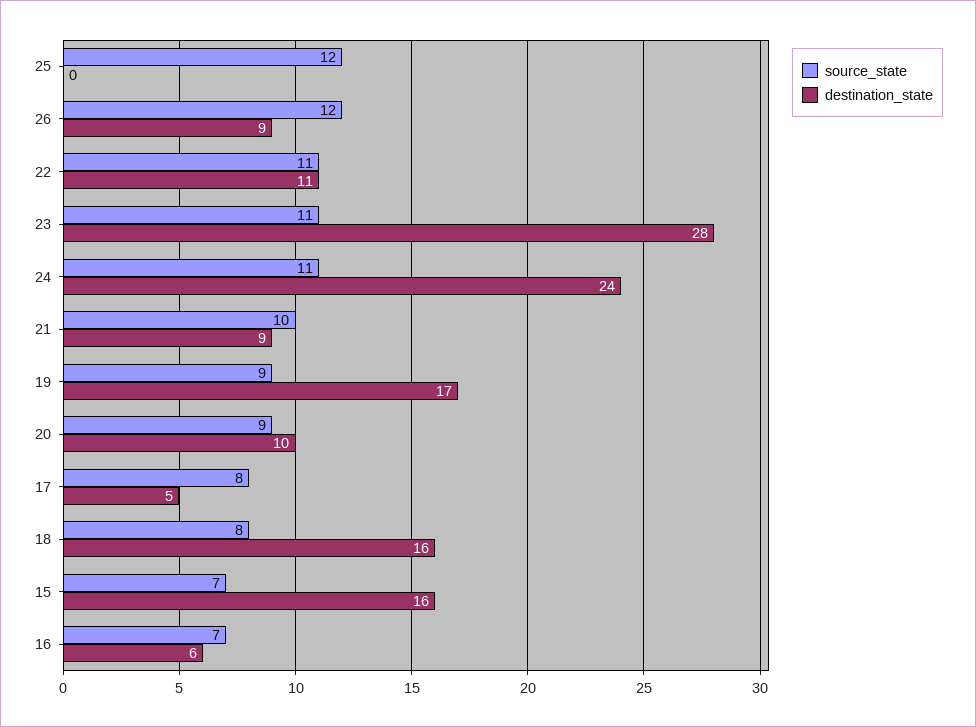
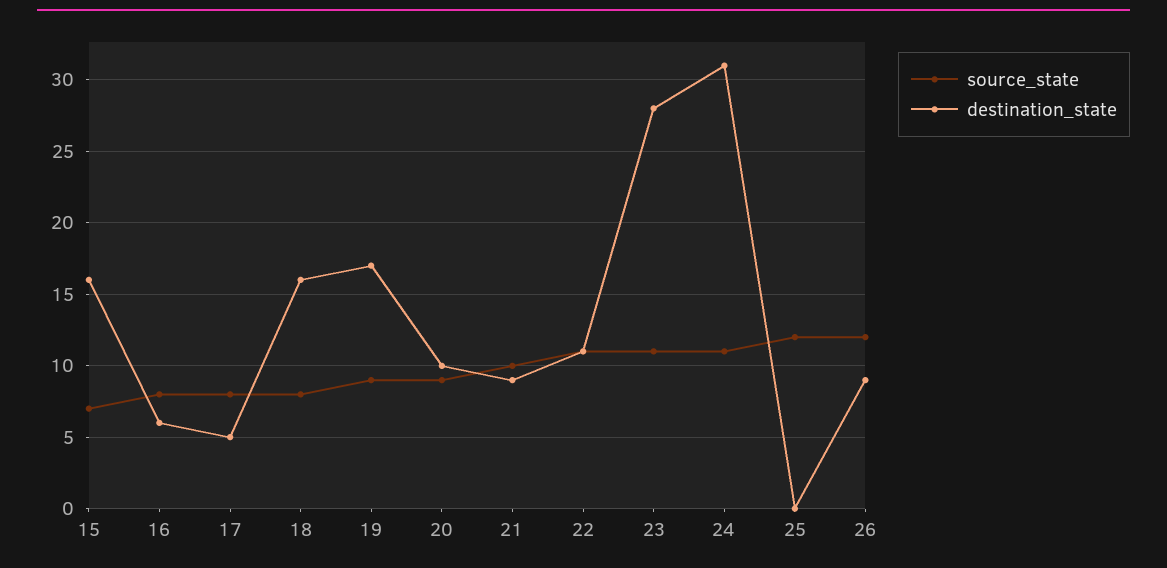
  {
    "source_state": {
      "25": 12,
      "26": 12,
      "22": 11,
      "23": 11,
      "24": 11,
      "21": 10,
      "19": 9,
      "20": 9,
      "17": 8,
      "18": 8,
      "15": 7,
-     "16": 7
+     "16": 8
    },
    "destination_state": {
      "25": 0,
      "26": 9,
      "22": 11,
      "23": 28,
-     "24": 24,
+     "24": 31,
      "21": 9,
      "19": 17,
      "20": 10,
      "17": 5,
      "18": 16,
      "15": 16,
      "16": 6
    }
  }

